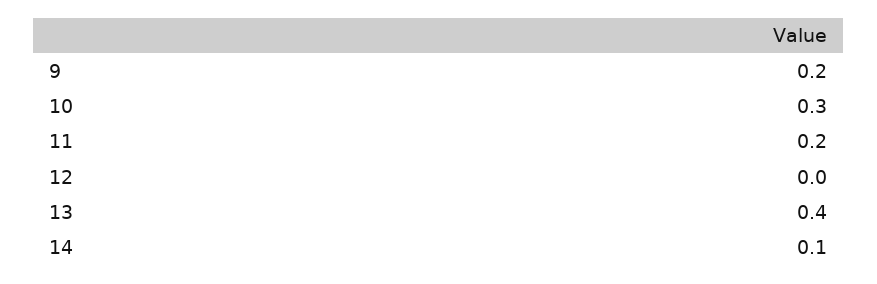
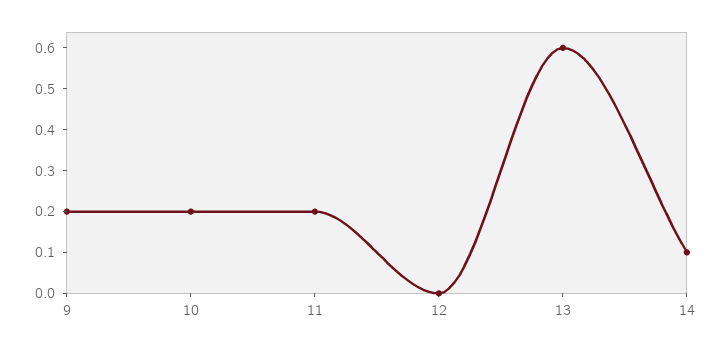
  {
    "9": 0.2,
-   "10": 0.3,
+   "10": 0.2,
    "11": 0.2,
    "12": 0,
-   "13": 0.4,
+   "13": 0.6,
    "14": 0.1
  }

